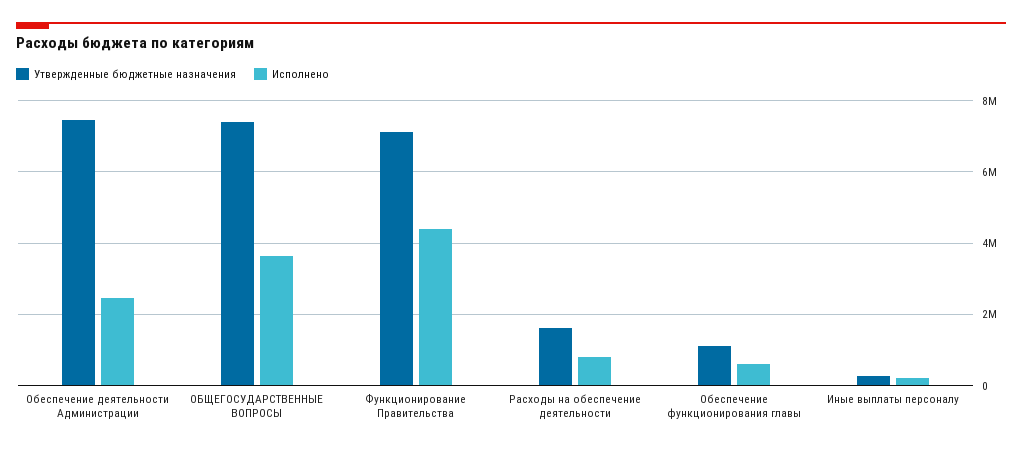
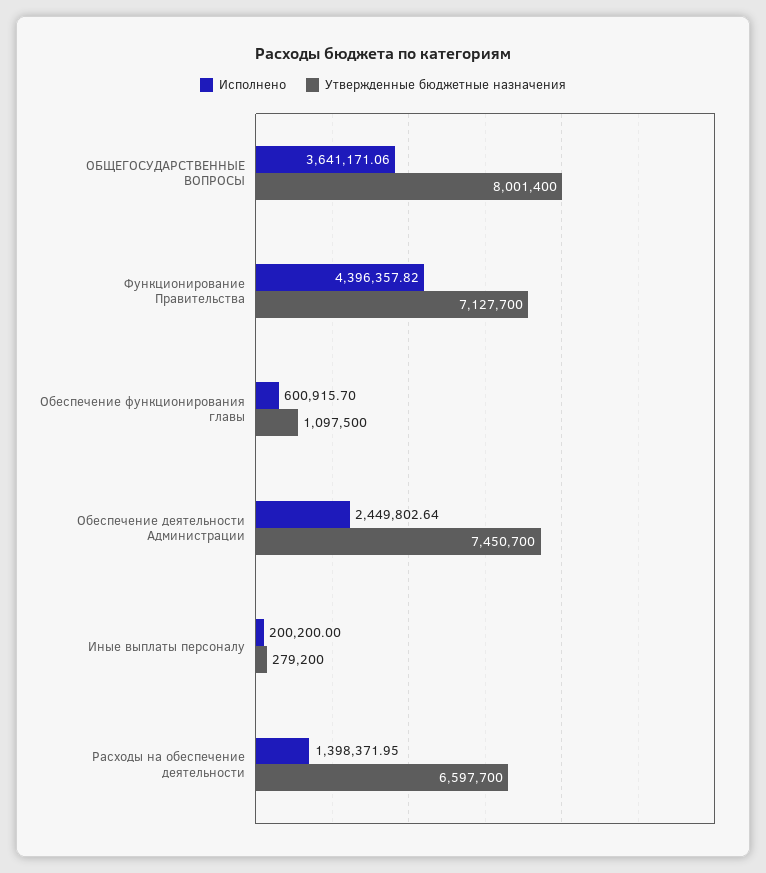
  {
    "Утвержденные бюджетные назначения": {
      "Обеспечение деятельности Администрации": 7450700,
-     "ОБЩЕГОСУДАРСТВЕННЫЕ ВОПРОСЫ": 7400000,
+     "ОБЩЕГОСУДАРСТВЕННЫЕ ВОПРОСЫ": 8001400,
      "Функционирование Правительства": 7127700,
-     "Расходы на обеспечение деятельности": 1600000,
+     "Расходы на обеспечение деятельности": 6597700,
      "Обеспечение функционирования главы": 1097500,
      "Иные выплаты персоналу": 279200
    },
    "Исполнено": {
      "Обеспечение деятельности Администрации": 2449802.64,
      "ОБЩЕГОСУДАРСТВЕННЫЕ ВОПРОСЫ": 3641171.06,
      "Функционирование Правительства": 4396357.82,
-     "Расходы на обеспечение деятельности": 800000,
+     "Расходы на обеспечение деятельности": 1398371.95,
      "Обеспечение функционирования главы": 600915.7,
      "Иные выплаты персоналу": 200200
    }
  }

